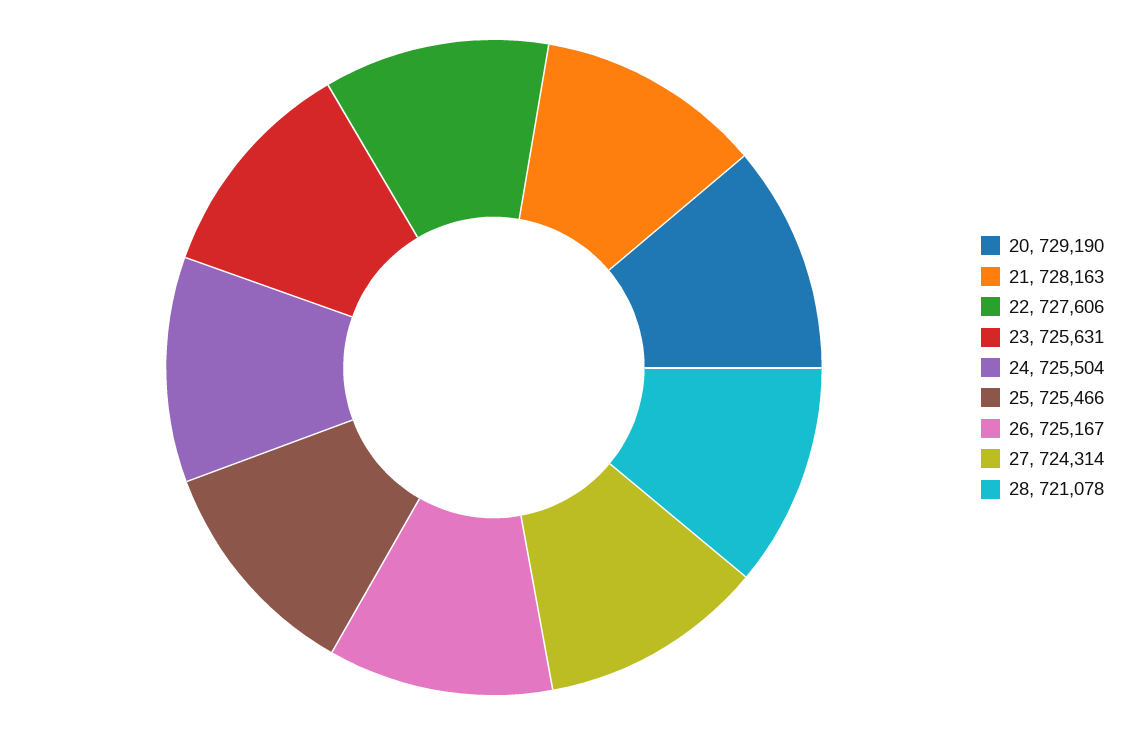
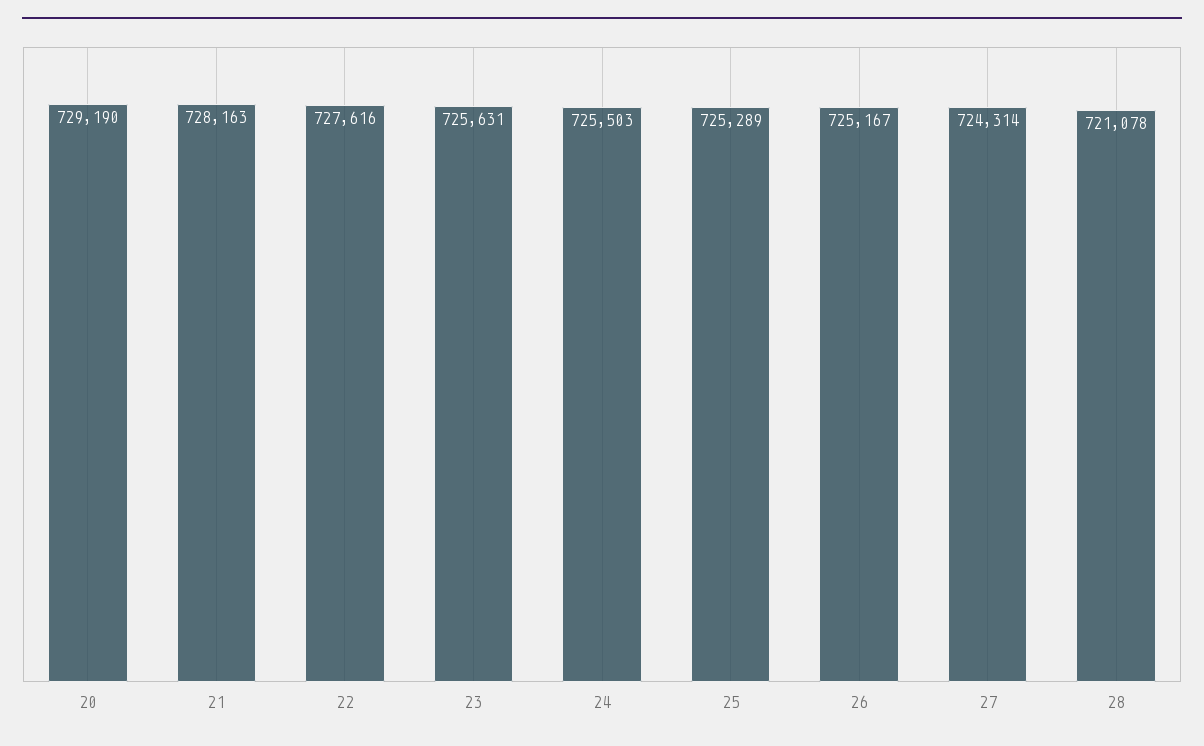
  {
    "20": 729190,
    "21": 728163,
-   "22": 727606,
+   "22": 727616,
    "23": 725631,
-   "24": 725504,
+   "24": 725503,
-   "25": 725466,
+   "25": 725289,
    "26": 725167,
    "27": 724314,
    "28": 721078
  }

